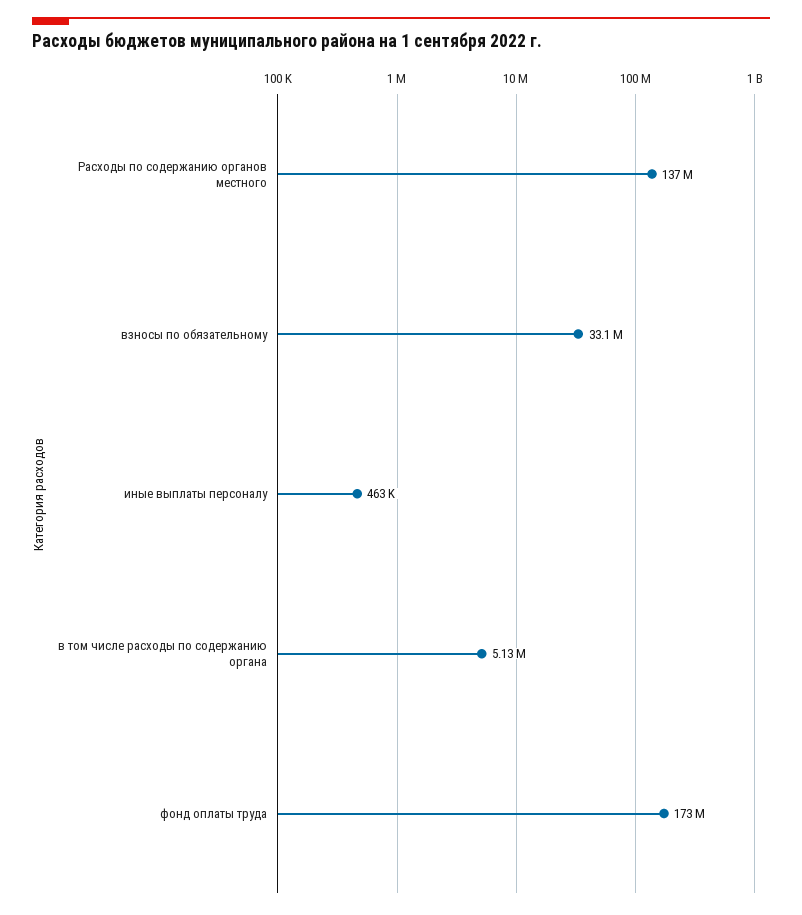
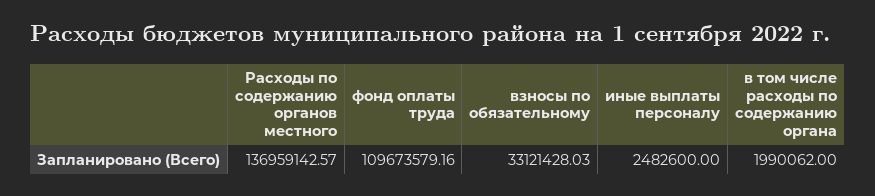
  {
    "Расходы по содержанию органов местного": 136959142.57,
    "взносы по обязательному": 33121428.03,
-   "иные выплаты персоналу": 463000,
+   "иные выплаты персоналу": 2482600,
-   "в том числе расходы по содержанию органа": 5130000,
+   "в том числе расходы по содержанию органа": 1990062,
-   "фонд оплаты труда": 173000000
+   "фонд оплаты труда": 109673579.16
  }

